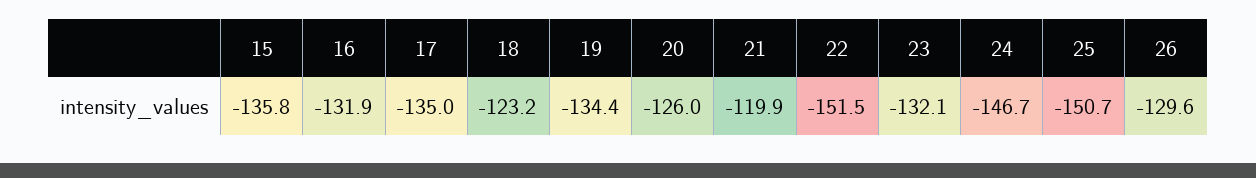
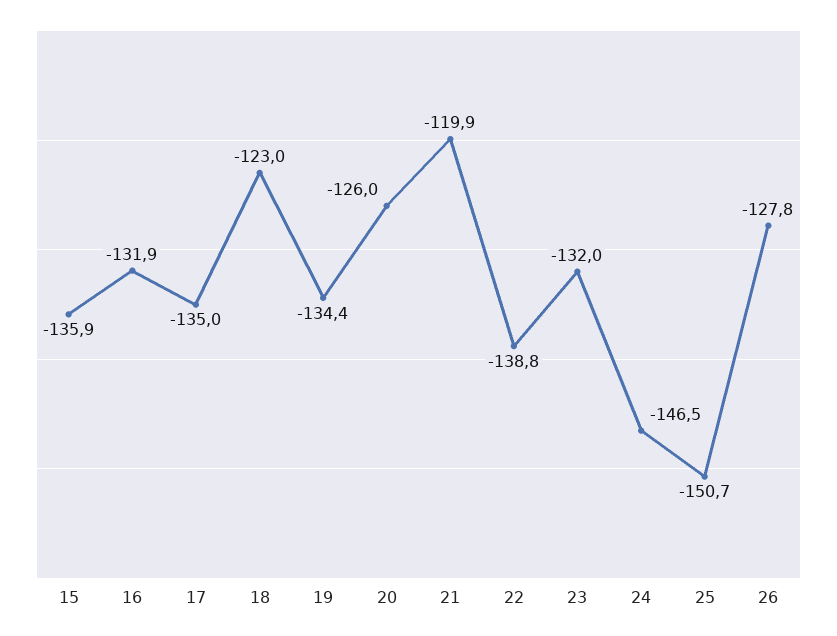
  {
-   "15": -135.8,
+   "15": -135.9,
    "16": -131.9,
    "17": -135,
-   "18": -123.2,
+   "18": -123,
    "19": -134.4,
    "20": -126,
    "21": -119.9,
-   "22": -151.5,
+   "22": -138.8,
-   "23": -132.1,
+   "23": -132,
-   "24": -146.7,
+   "24": -146.5,
    "25": -150.7,
-   "26": -129.6
+   "26": -127.8
  }

